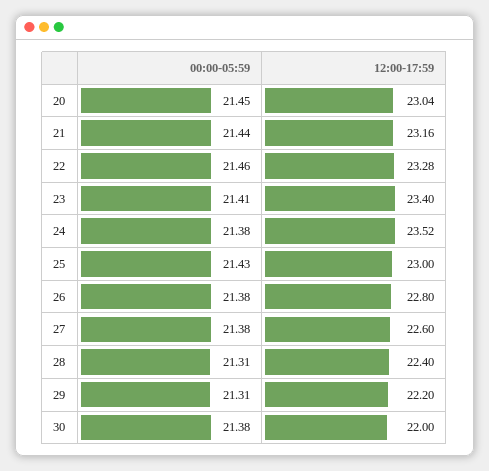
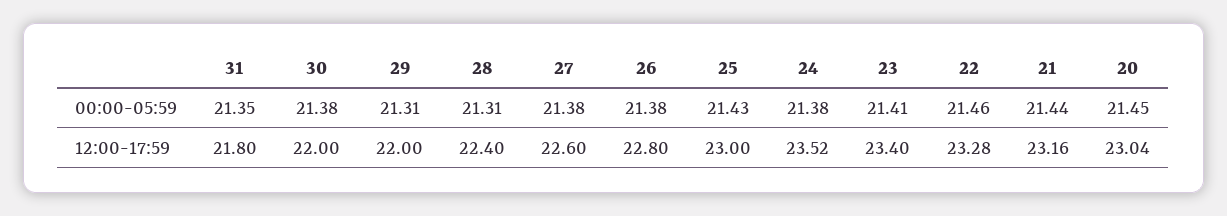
  {
    "00:00-05:59": {
      "20": 21.45,
      "21": 21.44,
      "22": 21.46,
      "23": 21.41,
      "24": 21.38,
      "25": 21.43,
      "26": 21.38,
      "27": 21.38,
      "28": 21.31,
      "29": 21.31,
-     "30": 21.38
+     "30": 21.38,
+     "31": 21.35
    },
    "12:00-17:59": {
      "20": 23.04,
      "21": 23.16,
      "22": 23.28,
      "23": 23.4,
      "24": 23.52,
      "25": 23,
      "26": 22.8,
      "27": 22.6,
      "28": 22.4,
-     "29": 22.2,
+     "29": 22,
-     "30": 22
+     "30": 22,
+     "31": 21.8
    }
  }

